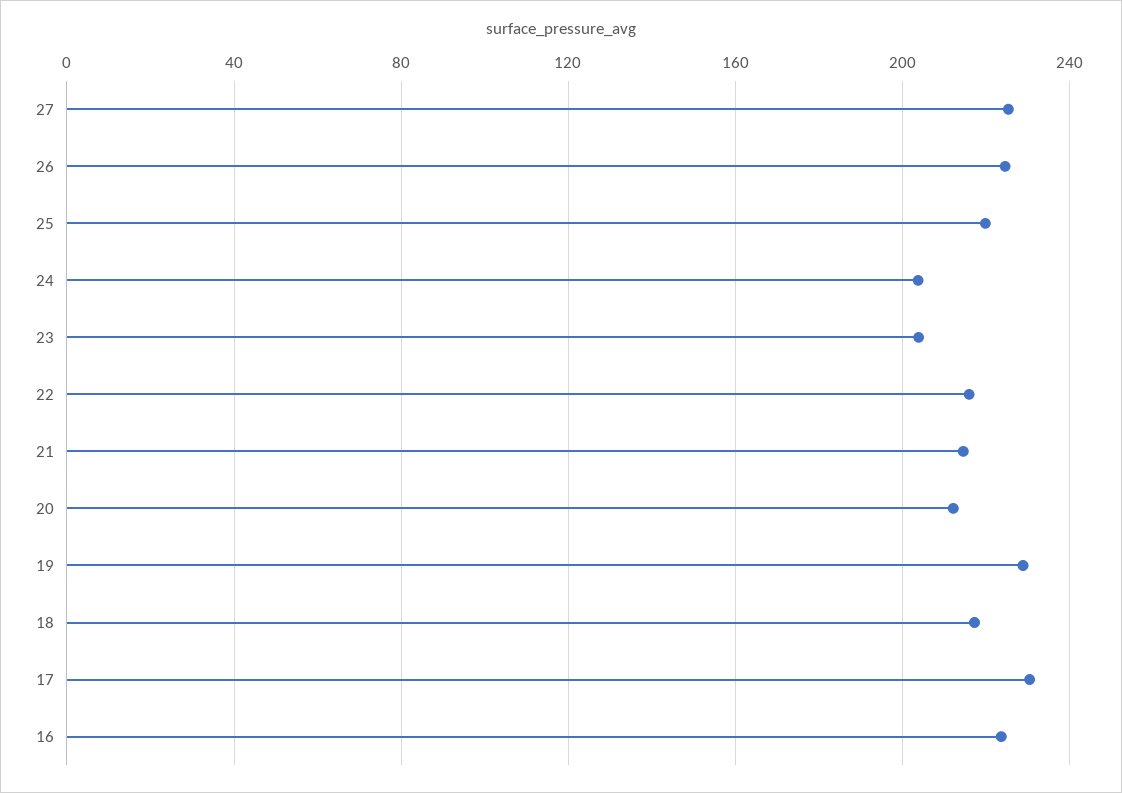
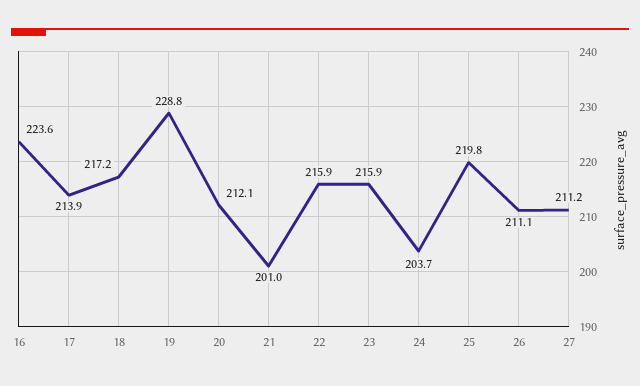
  {
-   "27": 225,
+   "27": 211.2,
-   "26": 225,
+   "26": 211.1,
    "25": 219.8,
    "24": 203.7,
-   "23": 205,
+   "23": 215.9,
    "22": 215.9,
-   "21": 215,
+   "21": 201,
    "20": 212.1,
    "19": 228.8,
    "18": 217.2,
-   "17": 230,
+   "17": 213.9,
    "16": 223.6
  }

